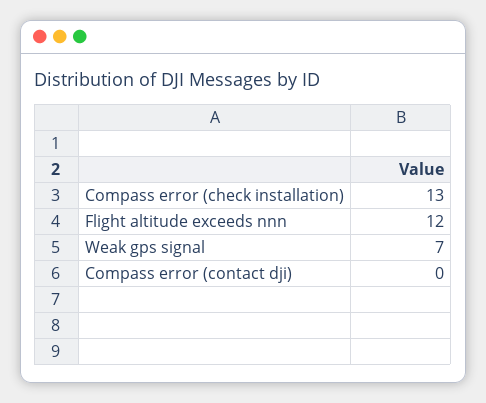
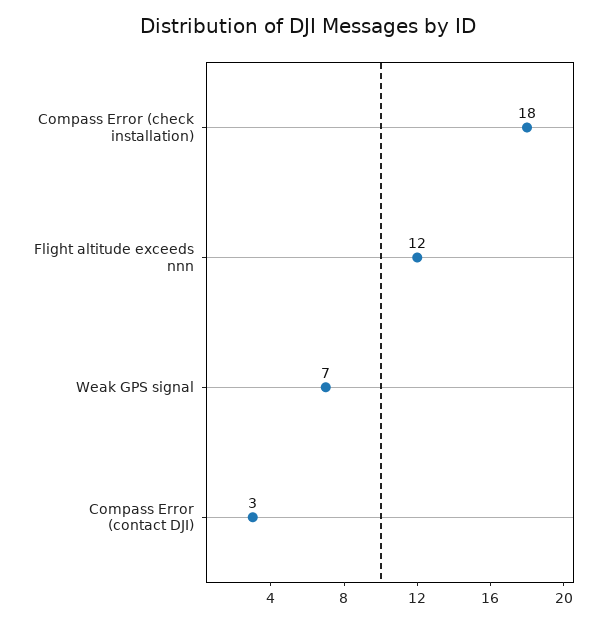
  {
-   "Compass error (check installation)": 13,
+   "Compass error (check installation)": 18,
    "Flight altitude exceeds nnn": 12,
    "Weak gps signal": 7,
-   "Compass error (contact dji)": 0
+   "Compass error (contact dji)": 3
  }

